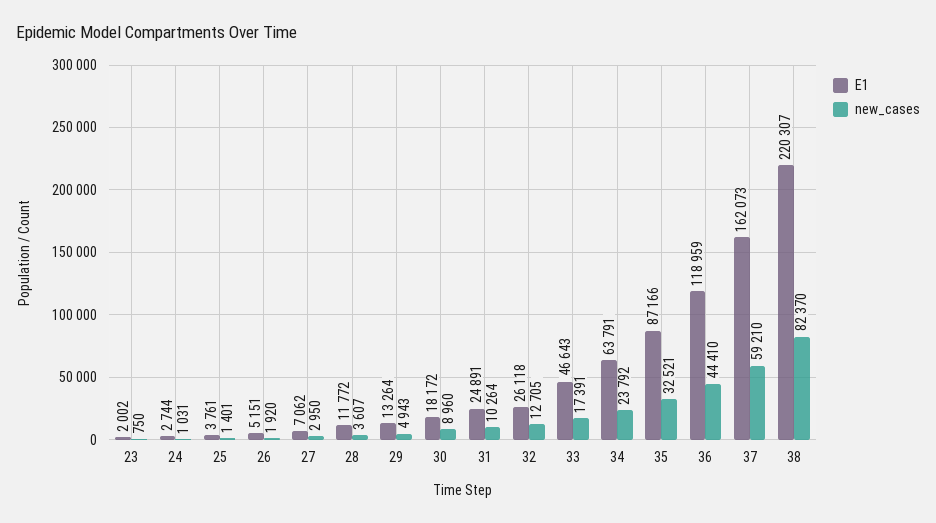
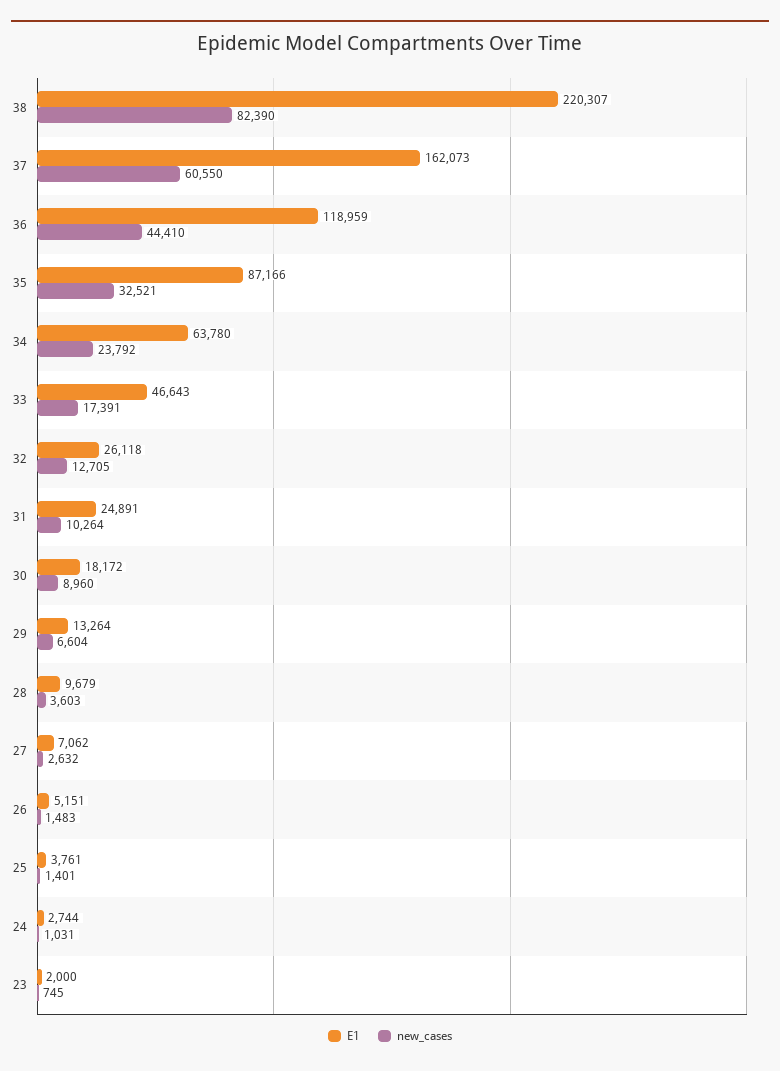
  {
    "E1": {
-     "23": 2002,
+     "23": 2000,
      "24": 2744,
      "25": 3761,
      "26": 5151,
      "27": 7062,
-     "28": 11772,
+     "28": 9679,
      "29": 13264,
      "30": 18172,
      "31": 24891,
      "32": 26118,
      "33": 46643,
-     "34": 63791,
+     "34": 63780,
      "35": 87166,
      "36": 118959,
      "37": 162073,
      "38": 220307
    },
    "new_cases": {
-     "23": 750,
+     "23": 745,
      "24": 1031,
      "25": 1401,
-     "26": 1920,
+     "26": 1483,
-     "27": 2950,
+     "27": 2632,
-     "28": 3607,
+     "28": 3603,
-     "29": 4943,
+     "29": 6604,
      "30": 8960,
      "31": 10264,
      "32": 12705,
      "33": 17391,
      "34": 23792,
      "35": 32521,
      "36": 44410,
-     "37": 59210,
+     "37": 60550,
-     "38": 82370
+     "38": 82390
    }
  }

